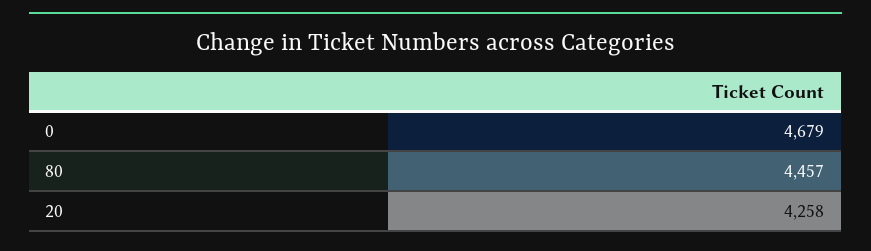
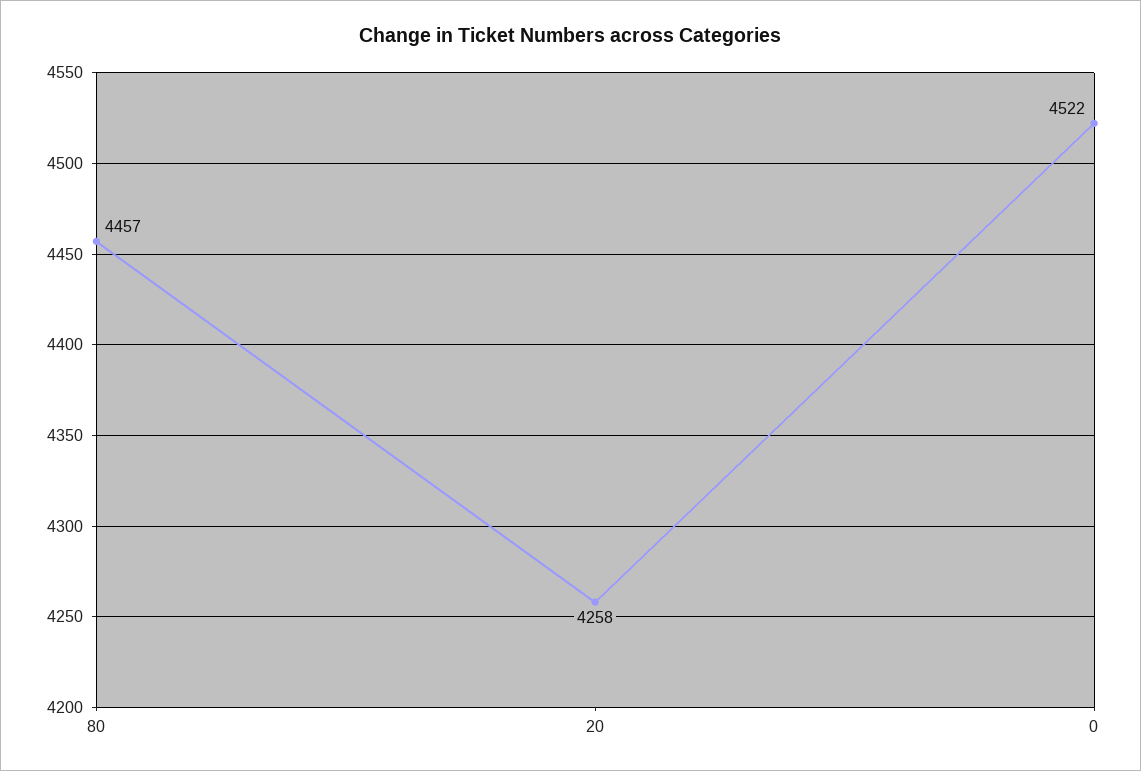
  {
-   "0": 4679,
+   "0": 4522,
    "80": 4457,
    "20": 4258
  }

